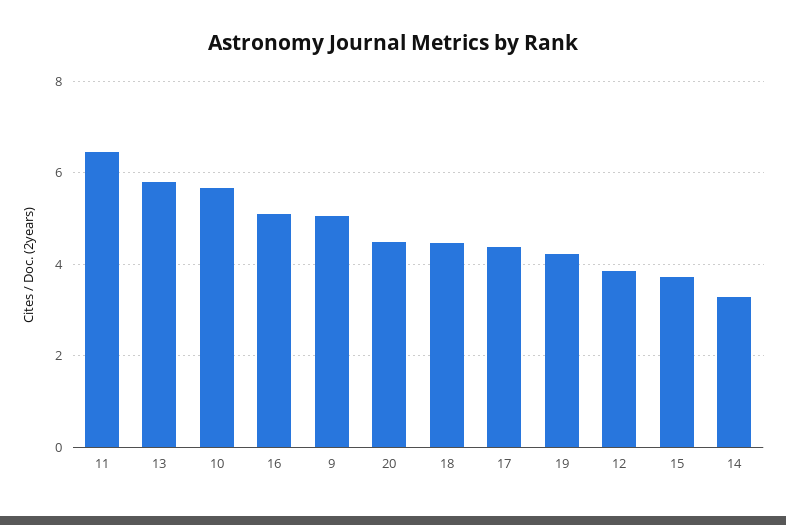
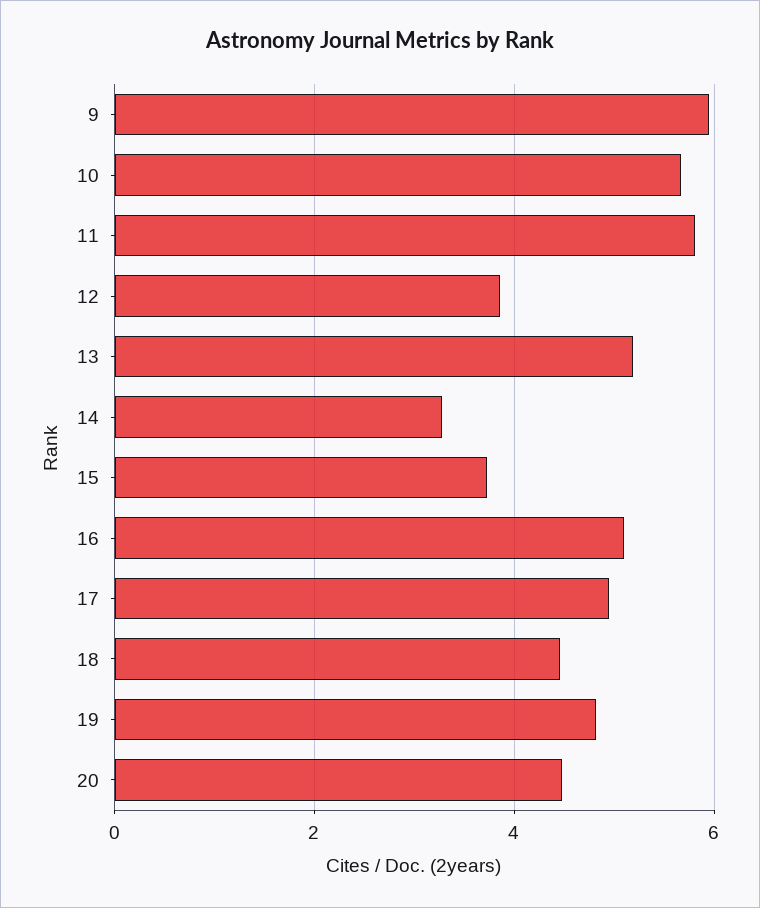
  {
-   "11": 6.4,
+   "11": 5.8,
-   "13": 5.8,
+   "13": 5.2,
    "10": 5.6,
    "16": 5.2,
-   "9": 5,
+   "9": 6,
    "20": 4.4,
    "18": 4.4,
-   "17": 4.4,
+   "17": 5,
-   "19": 4.2,
+   "19": 4.8,
    "12": 3.8,
    "15": 3.8,
    "14": 3.2
  }

